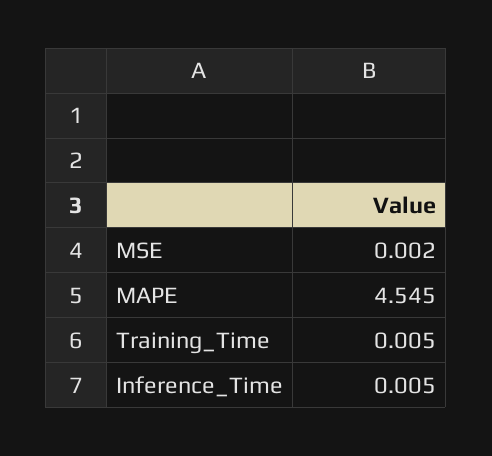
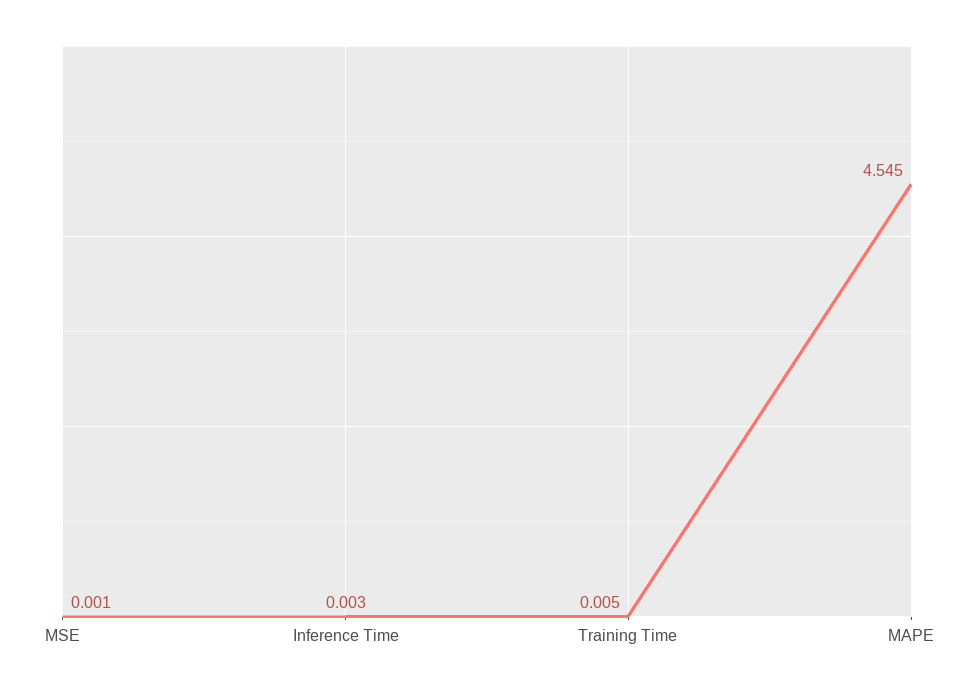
  {
-   "MSE": 0.002,
+   "MSE": 0.001,
    "MAPE": 4.545,
    "Training_Time": 0.005,
-   "Inference_Time": 0.005
+   "Inference_Time": 0.003
  }

